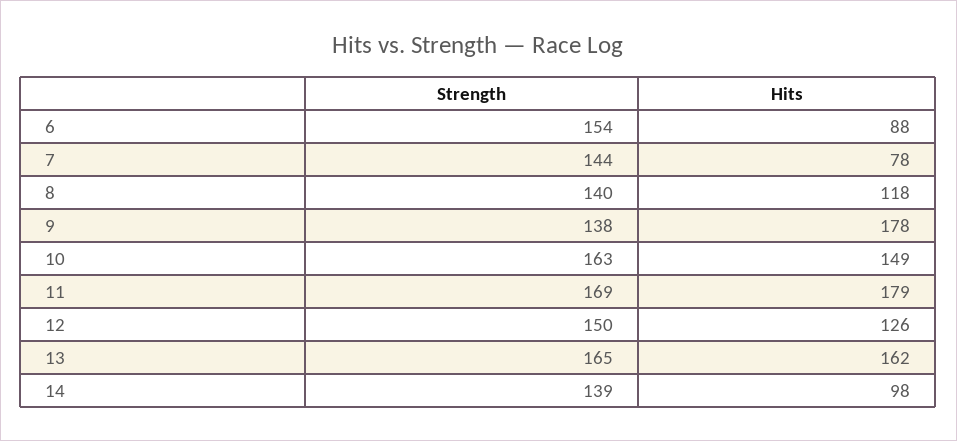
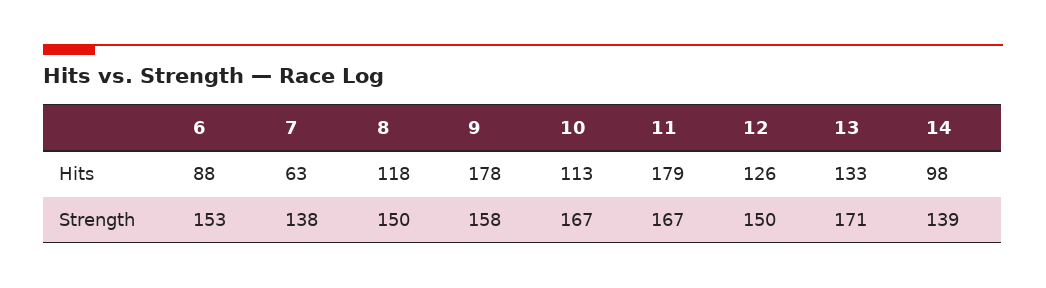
  {
    "Strength": {
-     "6": 154,
+     "6": 153,
-     "7": 144,
+     "7": 138,
-     "8": 140,
+     "8": 150,
-     "9": 138,
+     "9": 158,
-     "10": 163,
+     "10": 167,
-     "11": 169,
+     "11": 167,
      "12": 150,
-     "13": 165,
+     "13": 171,
      "14": 139
    },
    "Hits": {
      "6": 88,
-     "7": 78,
+     "7": 63,
      "8": 118,
      "9": 178,
-     "10": 149,
+     "10": 113,
      "11": 179,
      "12": 126,
-     "13": 162,
+     "13": 133,
      "14": 98
    }
  }

